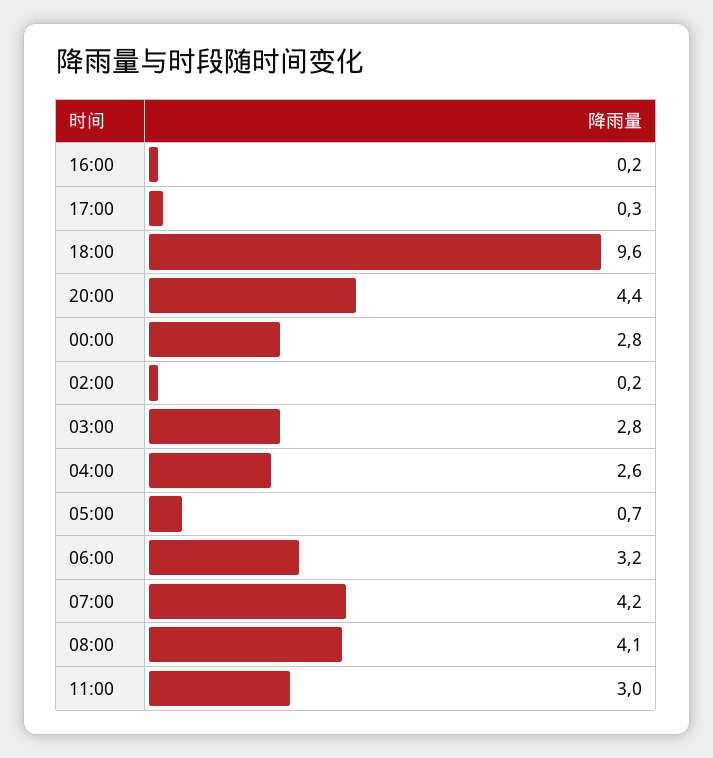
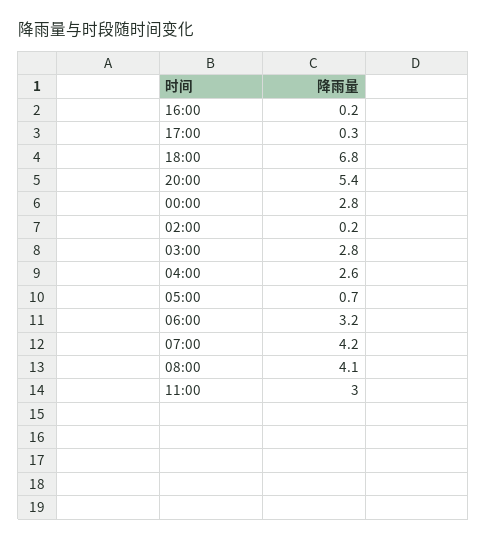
  {
    "16:00": 0.2,
    "17:00": 0.3,
-   "18:00": 9.6,
+   "18:00": 6.8,
-   "20:00": 4.4,
+   "20:00": 5.4,
    "00:00": 2.8,
    "02:00": 0.2,
    "03:00": 2.8,
    "04:00": 2.6,
    "05:00": 0.7,
    "06:00": 3.2,
    "07:00": 4.2,
    "08:00": 4.1,
    "11:00": 3
  }

